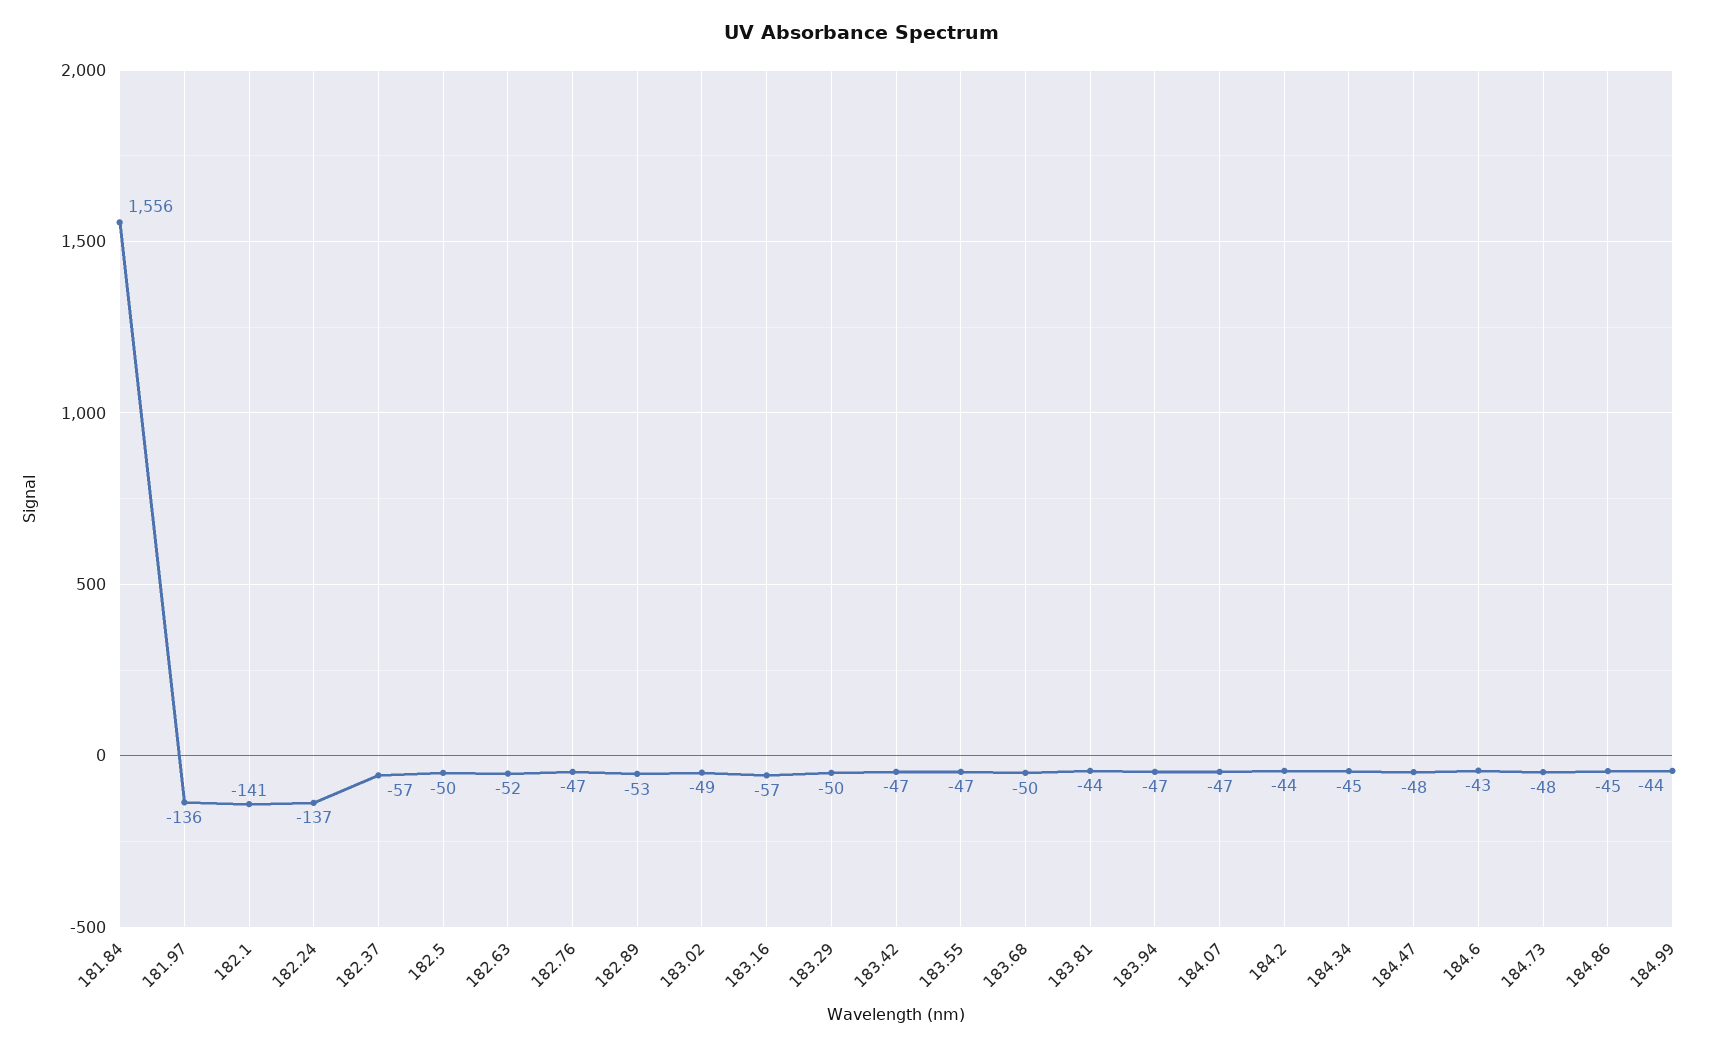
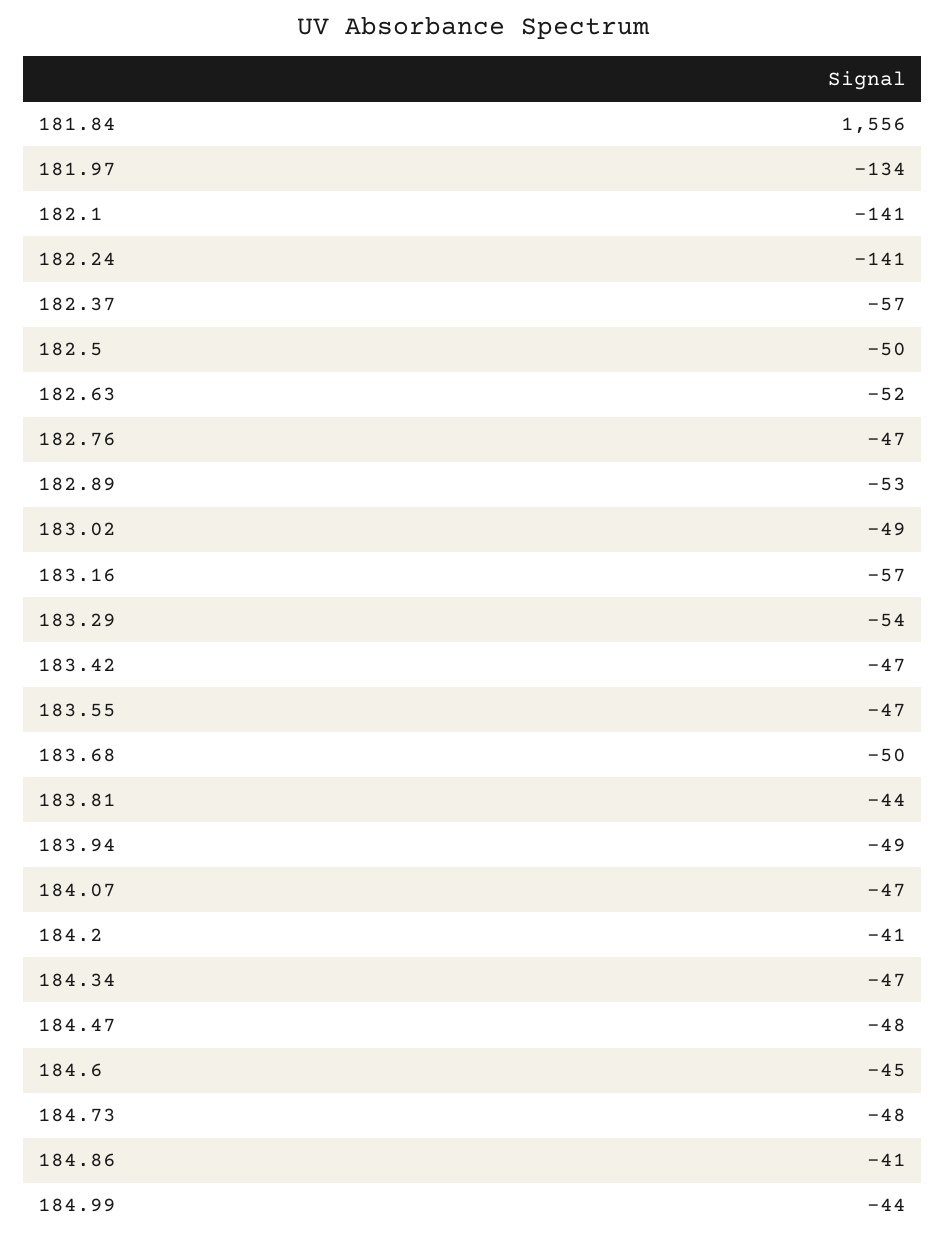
  {
    "181.84": 1556,
-   "181.97": -136,
+   "181.97": -134,
    "182.1": -141,
-   "182.24": -137,
+   "182.24": -141,
    "182.37": -57,
    "182.5": -50,
    "182.63": -52,
    "182.76": -47,
    "182.89": -53,
    "183.02": -49,
    "183.16": -57,
-   "183.29": -50,
+   "183.29": -54,
    "183.42": -47,
    "183.55": -47,
    "183.68": -50,
    "183.81": -44,
-   "183.94": -47,
+   "183.94": -49,
    "184.07": -47,
-   "184.2": -44,
+   "184.2": -41,
-   "184.34": -45,
+   "184.34": -47,
    "184.47": -48,
-   "184.6": -43,
+   "184.6": -45,
    "184.73": -48,
-   "184.86": -45,
+   "184.86": -41,
    "184.99": -44
  }

